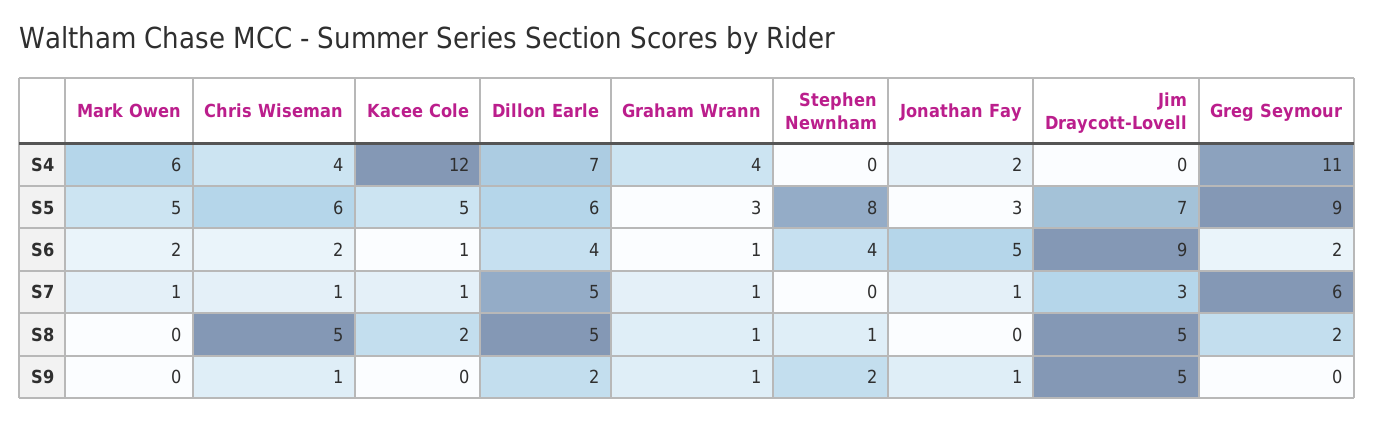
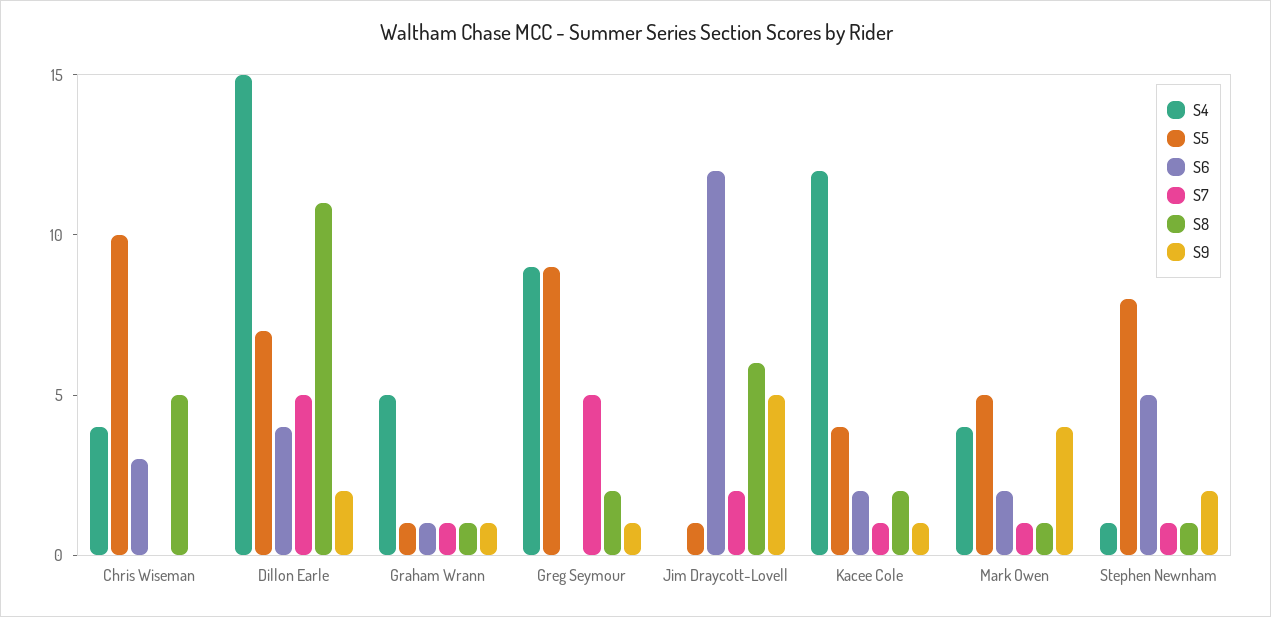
  {
    "S4": {
-     "Mark Owen": 6,
+     "Mark Owen": 4,
      "Chris Wiseman": 4,
      "Kacee Cole": 12,
-     "Dillon Earle": 7,
+     "Dillon Earle": 15,
-     "Graham Wrann": 4,
+     "Graham Wrann": 5,
-     "Stephen Newnham": 0,
+     "Stephen Newnham": 1,
-     "Jonathan Fay": 2,
      "Jim Draycott-Lovell": 0,
-     "Greg Seymour": 11
+     "Greg Seymour": 9
    },
    "S5": {
      "Mark Owen": 5,
-     "Chris Wiseman": 6,
+     "Chris Wiseman": 10,
-     "Kacee Cole": 5,
+     "Kacee Cole": 4,
-     "Dillon Earle": 6,
+     "Dillon Earle": 7,
-     "Graham Wrann": 3,
+     "Graham Wrann": 1,
      "Stephen Newnham": 8,
-     "Jonathan Fay": 3,
-     "Jim Draycott-Lovell": 7,
+     "Jim Draycott-Lovell": 1,
      "Greg Seymour": 9
    },
    "S6": {
      "Mark Owen": 2,
-     "Chris Wiseman": 2,
+     "Chris Wiseman": 3,
-     "Kacee Cole": 1,
+     "Kacee Cole": 2,
      "Dillon Earle": 4,
      "Graham Wrann": 1,
-     "Stephen Newnham": 4,
+     "Stephen Newnham": 5,
-     "Jonathan Fay": 5,
-     "Jim Draycott-Lovell": 9,
+     "Jim Draycott-Lovell": 12,
-     "Greg Seymour": 2
+     "Greg Seymour": 0
    },
    "S7": {
      "Mark Owen": 1,
-     "Chris Wiseman": 1,
+     "Chris Wiseman": 0,
      "Kacee Cole": 1,
      "Dillon Earle": 5,
      "Graham Wrann": 1,
-     "Stephen Newnham": 0,
+     "Stephen Newnham": 1,
-     "Jonathan Fay": 1,
-     "Jim Draycott-Lovell": 3,
+     "Jim Draycott-Lovell": 2,
-     "Greg Seymour": 6
+     "Greg Seymour": 5
    },
    "S8": {
-     "Mark Owen": 0,
+     "Mark Owen": 1,
      "Chris Wiseman": 5,
      "Kacee Cole": 2,
-     "Dillon Earle": 5,
+     "Dillon Earle": 11,
      "Graham Wrann": 1,
      "Stephen Newnham": 1,
-     "Jonathan Fay": 0,
-     "Jim Draycott-Lovell": 5,
+     "Jim Draycott-Lovell": 6,
      "Greg Seymour": 2
    },
    "S9": {
-     "Mark Owen": 0,
+     "Mark Owen": 4,
-     "Chris Wiseman": 1,
+     "Chris Wiseman": 0,
-     "Kacee Cole": 0,
+     "Kacee Cole": 1,
      "Dillon Earle": 2,
      "Graham Wrann": 1,
      "Stephen Newnham": 2,
-     "Jonathan Fay": 1,
      "Jim Draycott-Lovell": 5,
-     "Greg Seymour": 0
+     "Greg Seymour": 1
    }
  }

